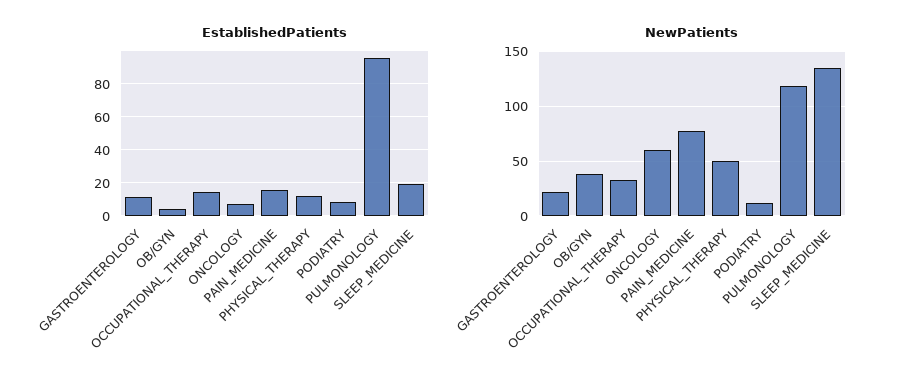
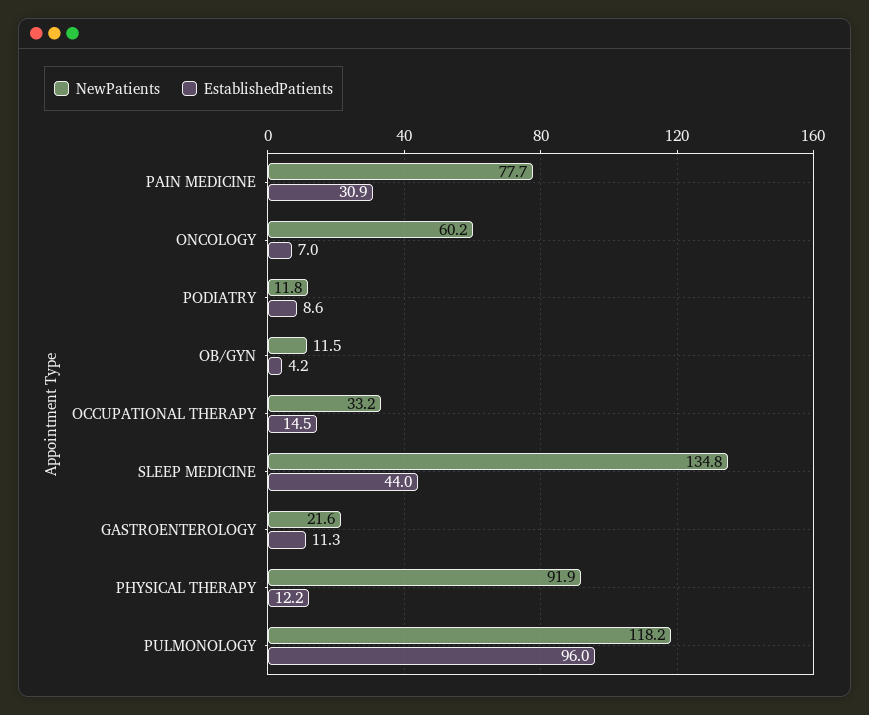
  {
    "EstablishedPatients": {
      "GASTROENTEROLOGY": 11.3,
      "OB/GYN": 4.2,
      "OCCUPATIONAL_THERAPY": 14.5,
      "ONCOLOGY": 7,
-     "PAIN_MEDICINE": 15,
+     "PAIN_MEDICINE": 30.9,
      "PHYSICAL_THERAPY": 12.2,
      "PODIATRY": 8.6,
      "PULMONOLOGY": 96,
-     "SLEEP_MEDICINE": 20
+     "SLEEP_MEDICINE": 44
    },
    "NewPatients": {
      "GASTROENTEROLOGY": 21.6,
-     "OB/GYN": 40,
+     "OB/GYN": 11.5,
      "OCCUPATIONAL_THERAPY": 33.2,
      "ONCOLOGY": 60.2,
      "PAIN_MEDICINE": 77.7,
-     "PHYSICAL_THERAPY": 50,
+     "PHYSICAL_THERAPY": 91.9,
      "PODIATRY": 11.8,
      "PULMONOLOGY": 118.2,
      "SLEEP_MEDICINE": 134.8
    }
  }

